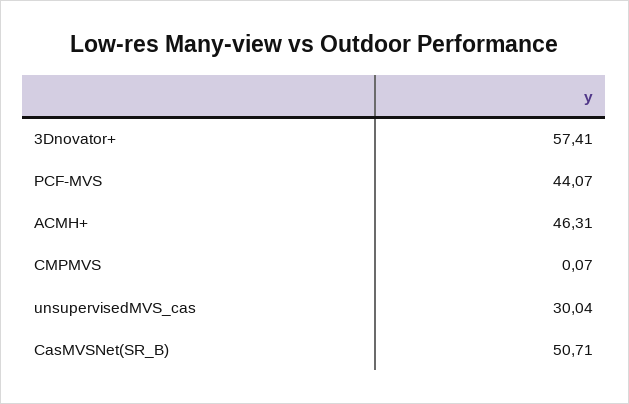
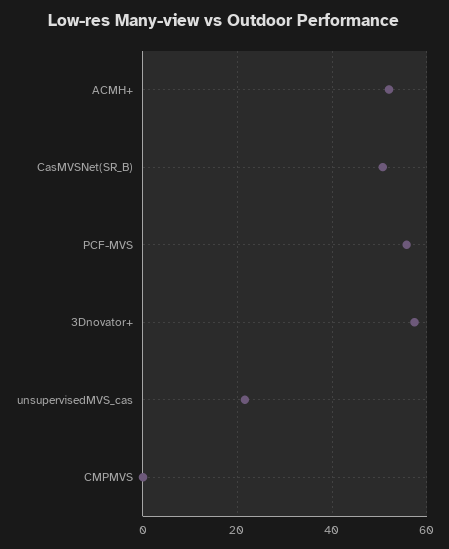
  {
    "3Dnovator+": 57.41,
-   "PCF-MVS": 44.07,
+   "PCF-MVS": 56,
-   "ACMH+": 46.31,
+   "ACMH+": 52,
    "CMPMVS": 0.07,
-   "unsupervisedMVS_cas": 30.04,
+   "unsupervisedMVS_cas": 22,
    "CasMVSNet(SR_B)": 50.71
  }

